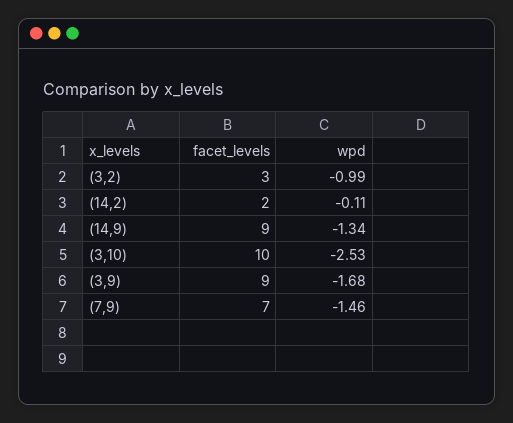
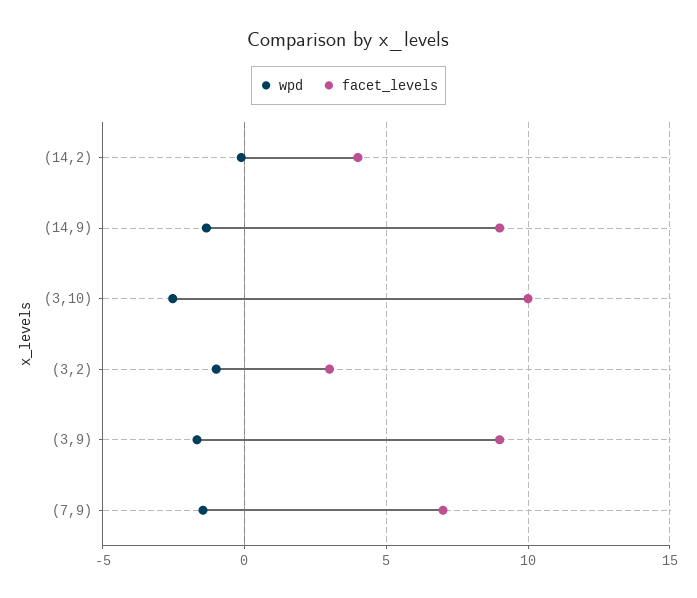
  {
    "facet_levels": {
      "(3,2)": 3,
-     "(14,2)": 2,
+     "(14,2)": 4,
      "(14,9)": 9,
      "(3,10)": 10,
      "(3,9)": 9,
      "(7,9)": 7
    },
    "wpd": {
      "(3,2)": -0.99,
      "(14,2)": -0.11,
      "(14,9)": -1.34,
      "(3,10)": -2.53,
      "(3,9)": -1.68,
      "(7,9)": -1.46
    }
  }

